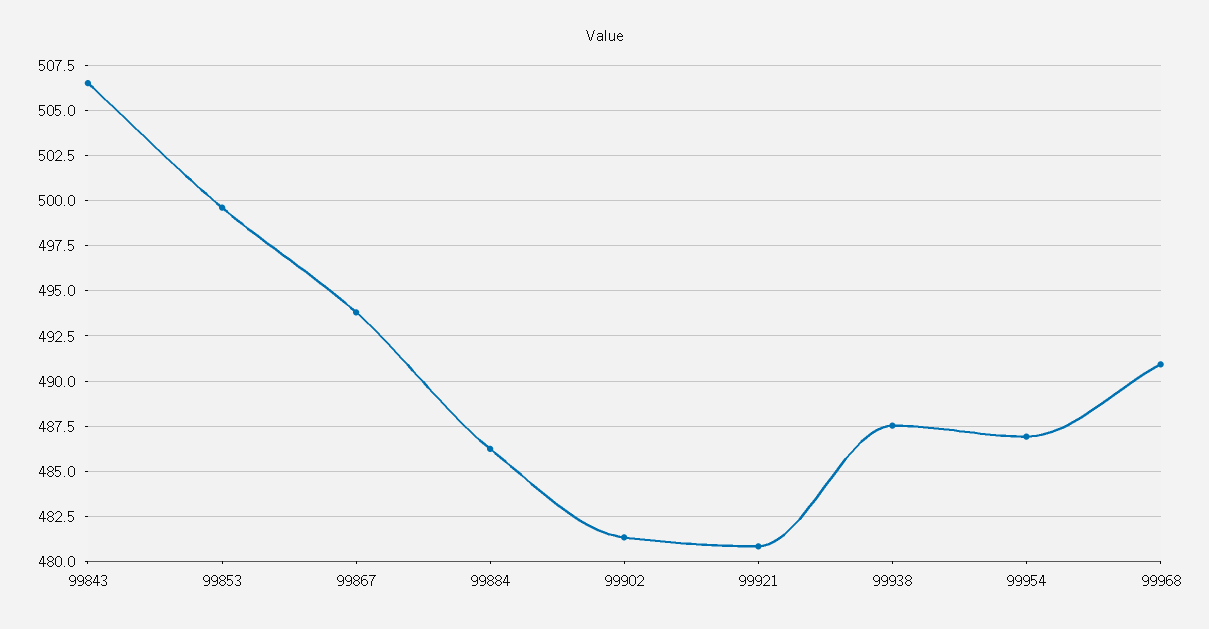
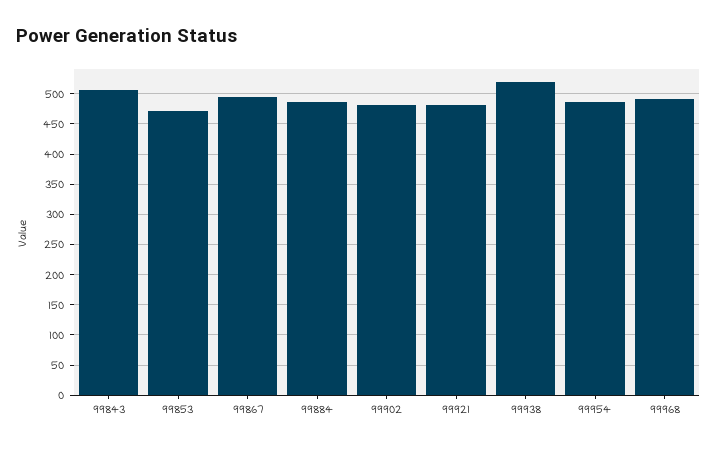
  {
    "99843": 506.5,
-   "99853": 499.5,
+   "99853": 470,
    "99867": 494,
    "99884": 486,
    "99902": 481.5,
    "99921": 481,
-   "99938": 487.5,
+   "99938": 520,
    "99954": 487,
    "99968": 491
  }

